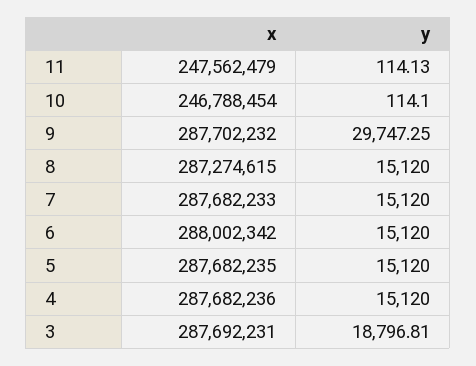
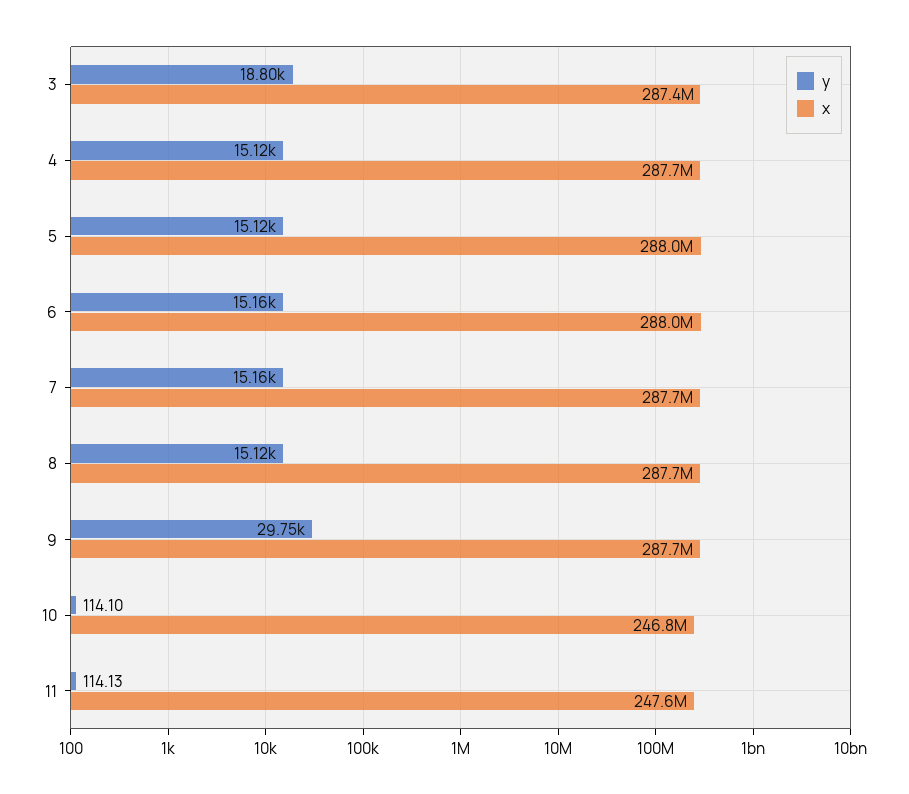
  {
    "x": {
      "11": 247562479,
      "10": 246788454,
      "9": 287702232,
-     "8": 287274615,
+     "8": 287700000,
      "7": 287682233,
      "6": 288002342,
-     "5": 287682235,
+     "5": 288000000,
      "4": 287682236,
-     "3": 287692231
+     "3": 287400000
    },
    "y": {
      "11": 114.13,
      "10": 114.1,
      "9": 29747.25,
      "8": 15120,
-     "7": 15120,
+     "7": 15160,
-     "6": 15120,
+     "6": 15160,
      "5": 15120,
      "4": 15120,
      "3": 18796.81
    }
  }

